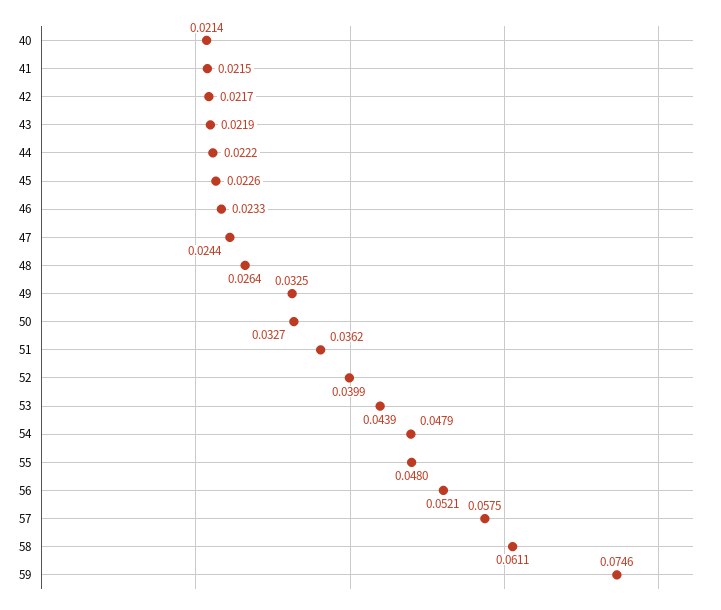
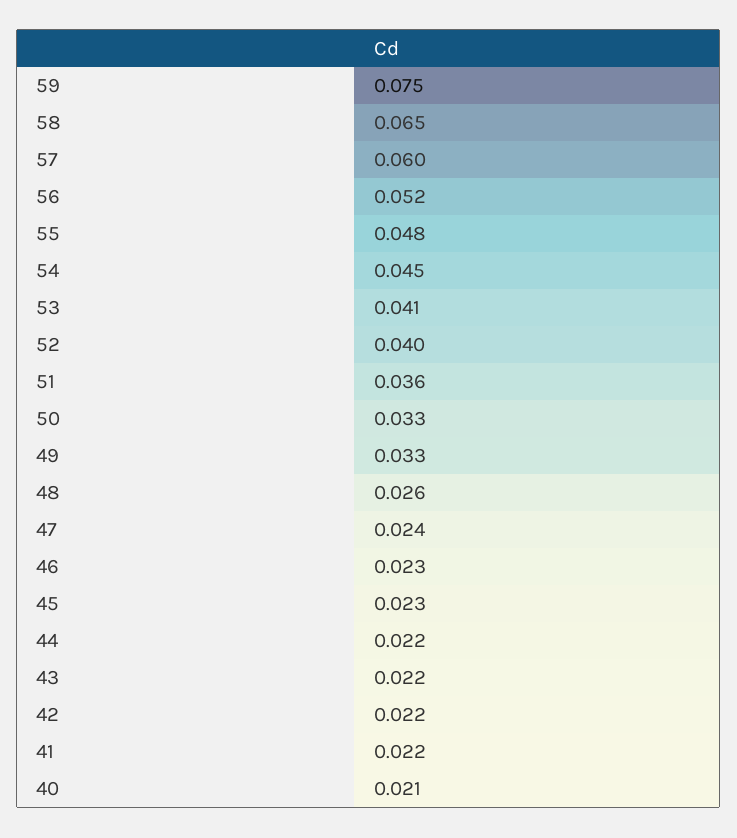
  {
    "40": 0.0214,
    "41": 0.0215,
    "42": 0.0217,
    "43": 0.0219,
    "44": 0.0222,
    "45": 0.0226,
    "46": 0.0233,
    "47": 0.0244,
    "48": 0.0264,
    "49": 0.0325,
    "50": 0.0327,
    "51": 0.0362,
    "52": 0.0399,
-   "53": 0.0439,
+   "53": 0.041,
-   "54": 0.0479,
+   "54": 0.045,
    "55": 0.048,
    "56": 0.0521,
-   "57": 0.0575,
+   "57": 0.06,
-   "58": 0.0611,
+   "58": 0.065,
    "59": 0.0746
  }

